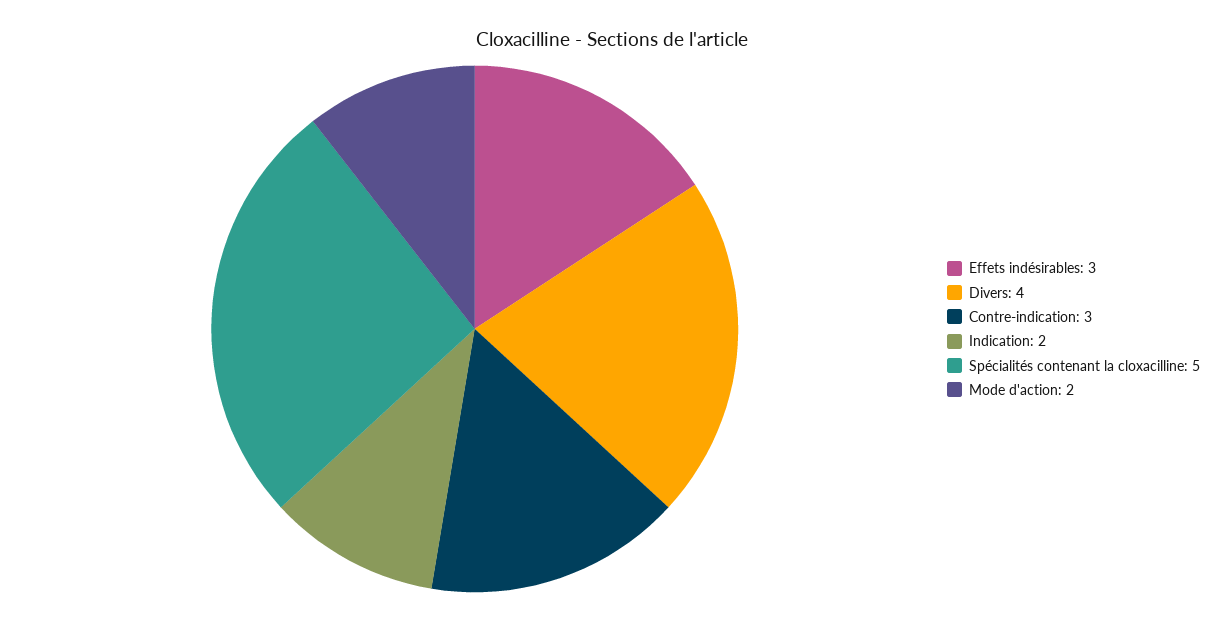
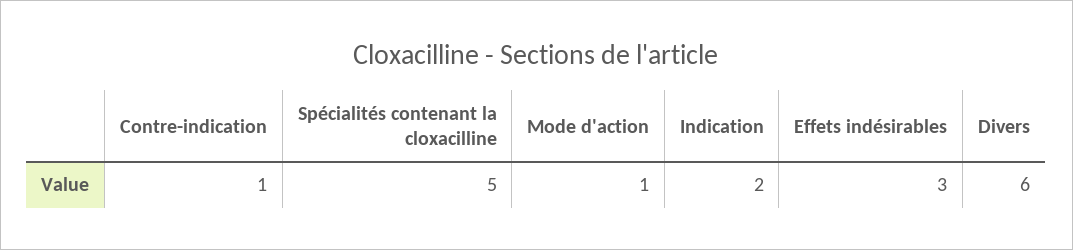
  {
    "Effets indésirables": 3,
-   "Divers": 4,
+   "Divers": 6,
-   "Contre-indication": 3,
+   "Contre-indication": 1,
    "Indication": 2,
    "Spécialités contenant la cloxacilline": 5,
-   "Mode d'action": 2
+   "Mode d'action": 1
  }

